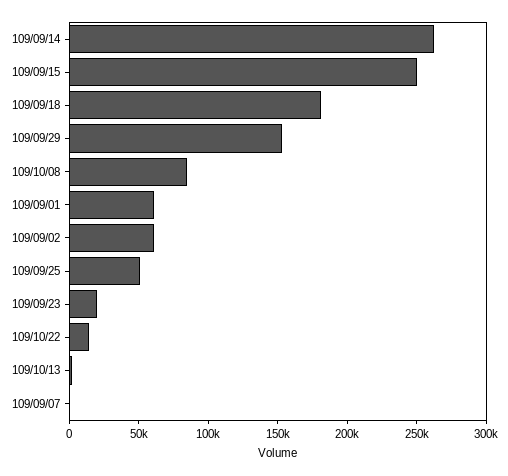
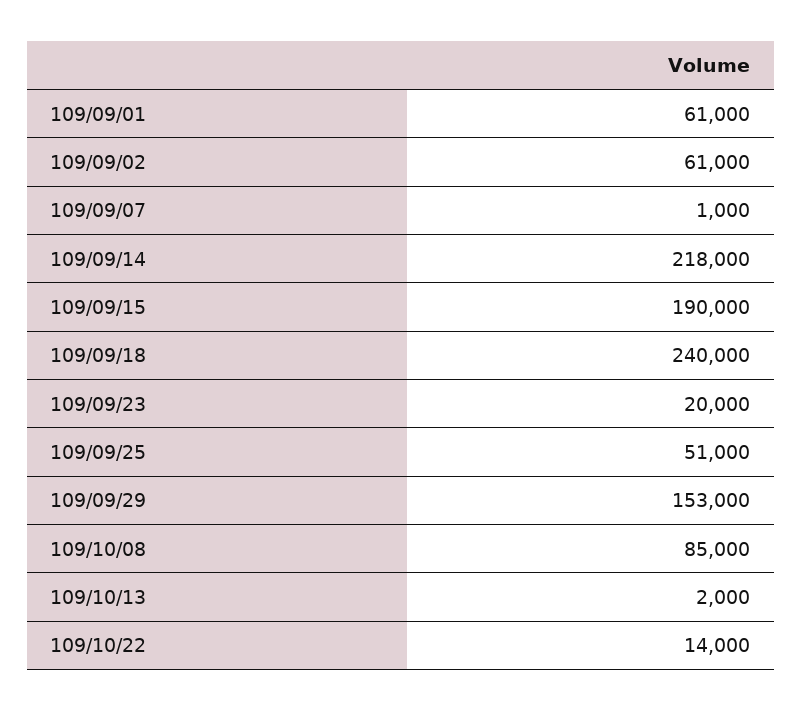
  {
-   "109/09/14": 260000,
+   "109/09/14": 218000,
-   "109/09/15": 250000,
+   "109/09/15": 190000,
-   "109/09/18": 180000,
+   "109/09/18": 240000,
    "109/09/29": 153000,
    "109/10/08": 85000,
    "109/09/01": 61000,
    "109/09/02": 61000,
    "109/09/25": 51000,
    "109/09/23": 20000,
    "109/10/22": 14000,
    "109/10/13": 2000,
    "109/09/07": 1000
  }

